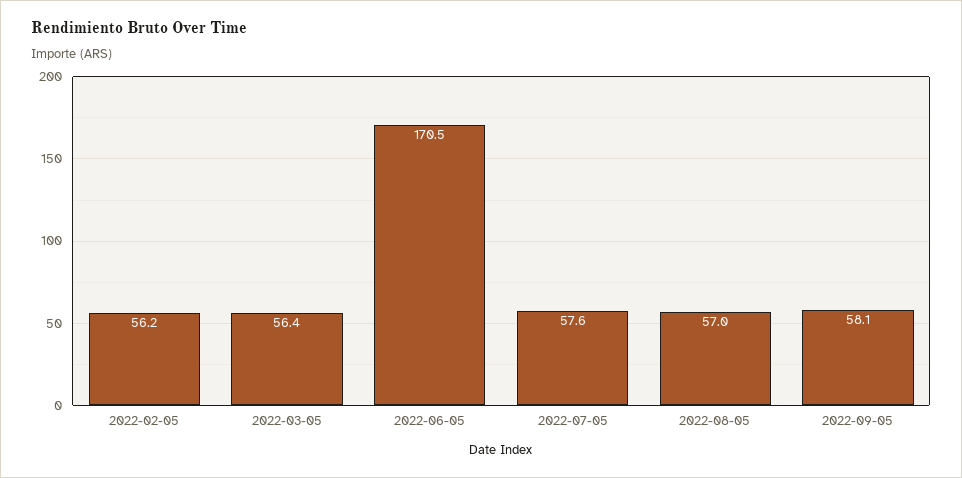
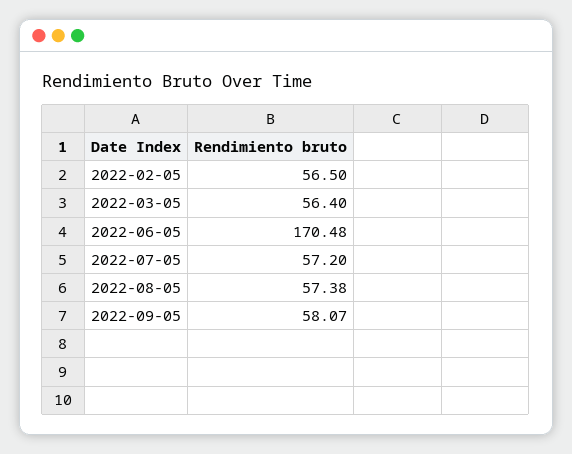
  {
-   "2022-02-05": 56.2,
+   "2022-02-05": 56.5,
    "2022-03-05": 56.4,
    "2022-06-05": 170.48,
-   "2022-07-05": 57.6,
+   "2022-07-05": 57.2,
-   "2022-08-05": 57,
+   "2022-08-05": 57.38,
    "2022-09-05": 58.07
  }

